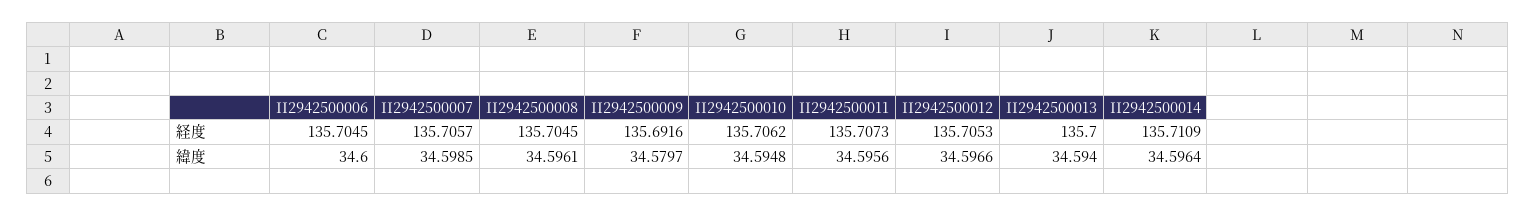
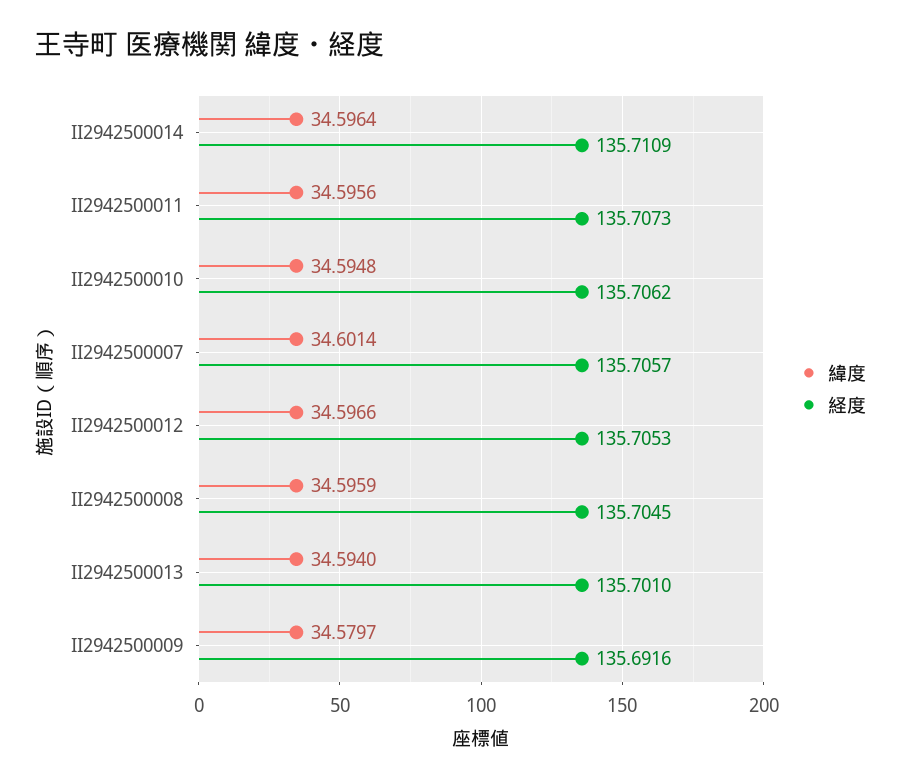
  {
    "経度": {
-     "II2942500006": 135.7045,
      "II2942500007": 135.7057,
      "II2942500008": 135.7045,
      "II2942500009": 135.6916,
      "II2942500010": 135.7062,
      "II2942500011": 135.7073,
      "II2942500012": 135.7053,
-     "II2942500013": 135.7,
+     "II2942500013": 135.701,
      "II2942500014": 135.7109
    },
    "緯度": {
-     "II2942500006": 34.6,
-     "II2942500007": 34.5985,
+     "II2942500007": 34.6014,
-     "II2942500008": 34.5961,
+     "II2942500008": 34.5959,
      "II2942500009": 34.5797,
      "II2942500010": 34.5948,
      "II2942500011": 34.5956,
      "II2942500012": 34.5966,
      "II2942500013": 34.594,
      "II2942500014": 34.5964
    }
  }

